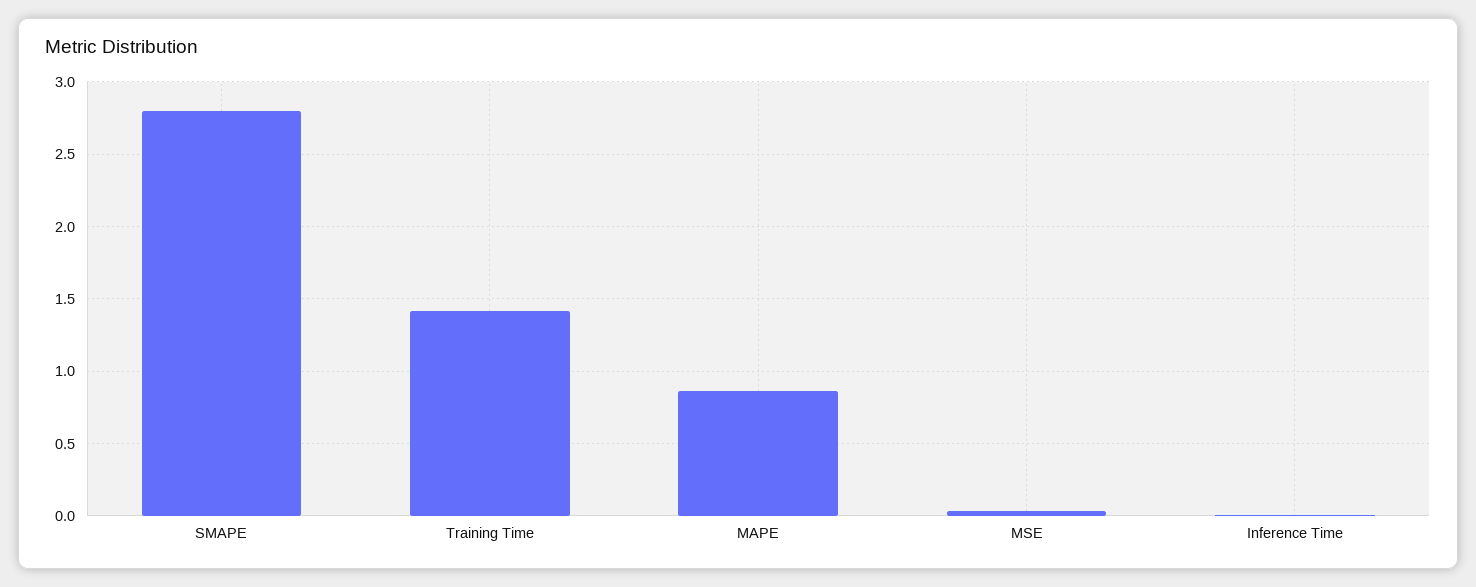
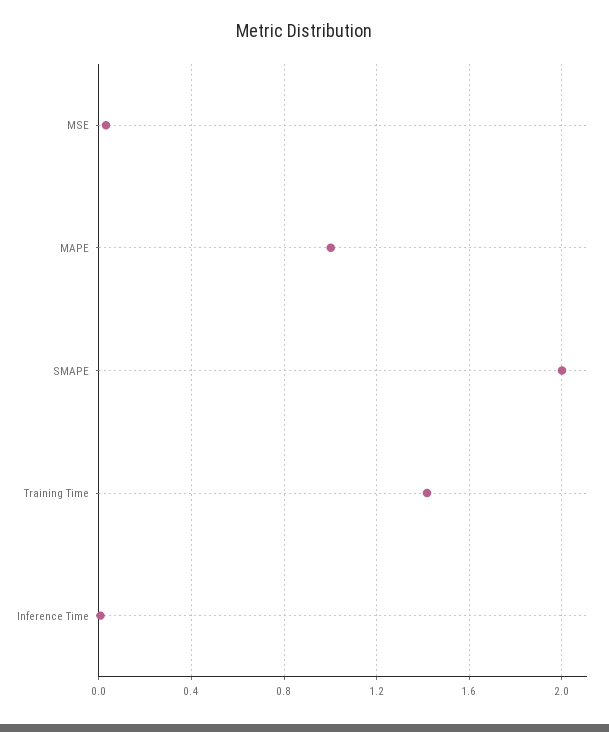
  {
-   "SMAPE": 2.8,
+   "SMAPE": 2,
    "Training Time": 1.4,
-   "MAPE": 0.85,
+   "MAPE": 1,
    "MSE": 0.05,
    "Inference Time": 0
  }

